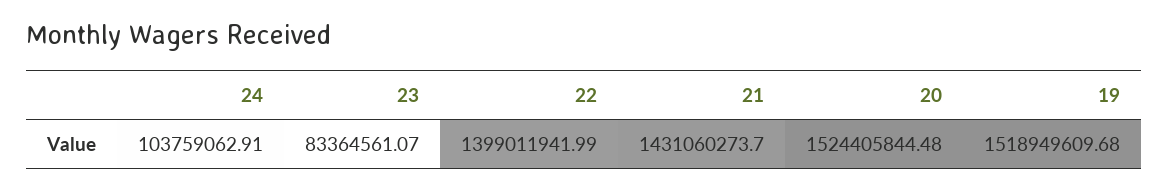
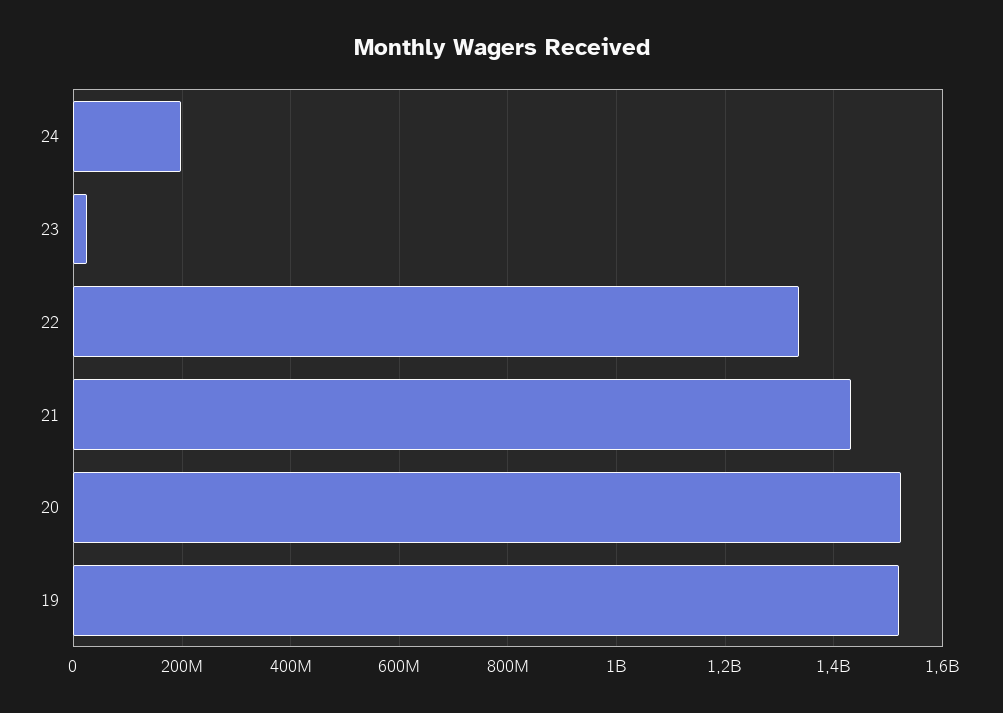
  {
-   "24": 103759062.91,
+   "24": 200000000,
-   "23": 83364561.07,
+   "23": 20000000,
-   "22": 1399011941.99,
+   "22": 1340000000,
    "21": 1431060273.7,
    "20": 1524405844.48,
    "19": 1518949609.68
  }

